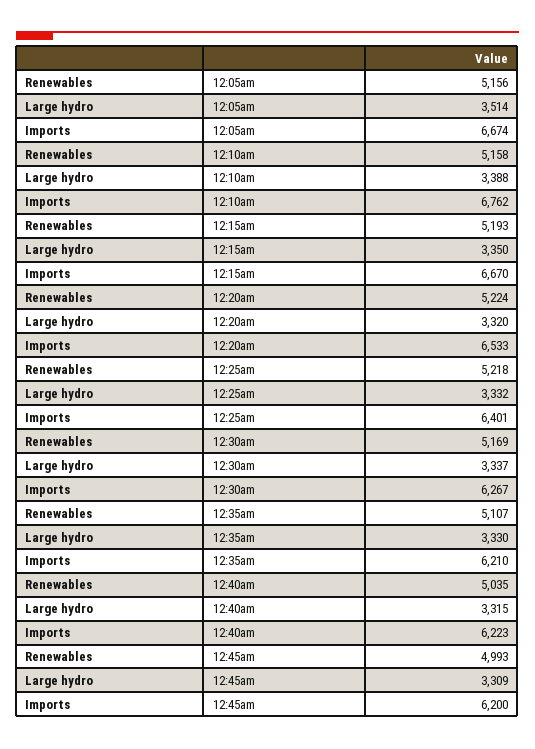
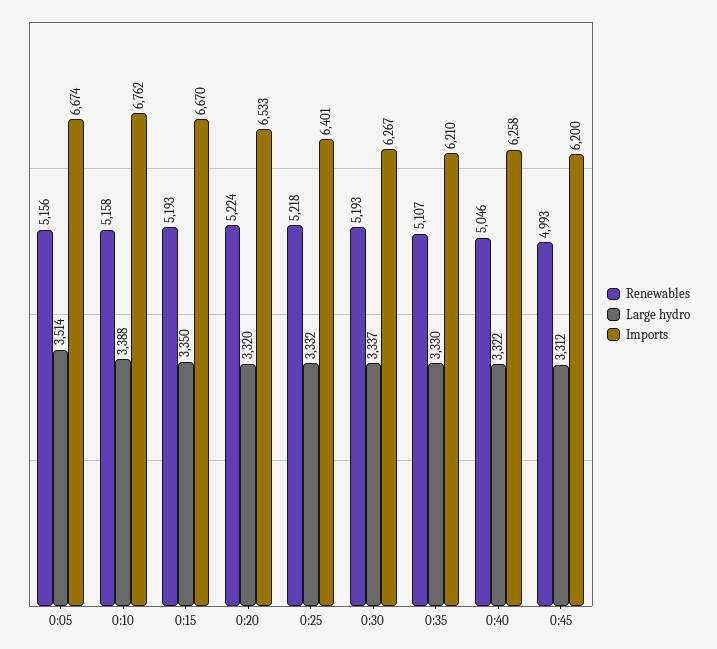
  {
    "Renewables": {
      "12:05am": 5156,
      "12:10am": 5158,
      "12:15am": 5193,
      "12:20am": 5224,
      "12:25am": 5218,
-     "12:30am": 5169,
+     "12:30am": 5193,
      "12:35am": 5107,
-     "12:40am": 5035,
+     "12:40am": 5046,
      "12:45am": 4993
    },
    "Large hydro": {
      "12:05am": 3514,
      "12:10am": 3388,
      "12:15am": 3350,
      "12:20am": 3320,
      "12:25am": 3332,
      "12:30am": 3337,
      "12:35am": 3330,
-     "12:40am": 3315,
+     "12:40am": 3322,
-     "12:45am": 3309
+     "12:45am": 3312
    },
    "Imports": {
      "12:05am": 6674,
      "12:10am": 6762,
      "12:15am": 6670,
      "12:20am": 6533,
      "12:25am": 6401,
      "12:30am": 6267,
      "12:35am": 6210,
-     "12:40am": 6223,
+     "12:40am": 6258,
      "12:45am": 6200
    }
  }

